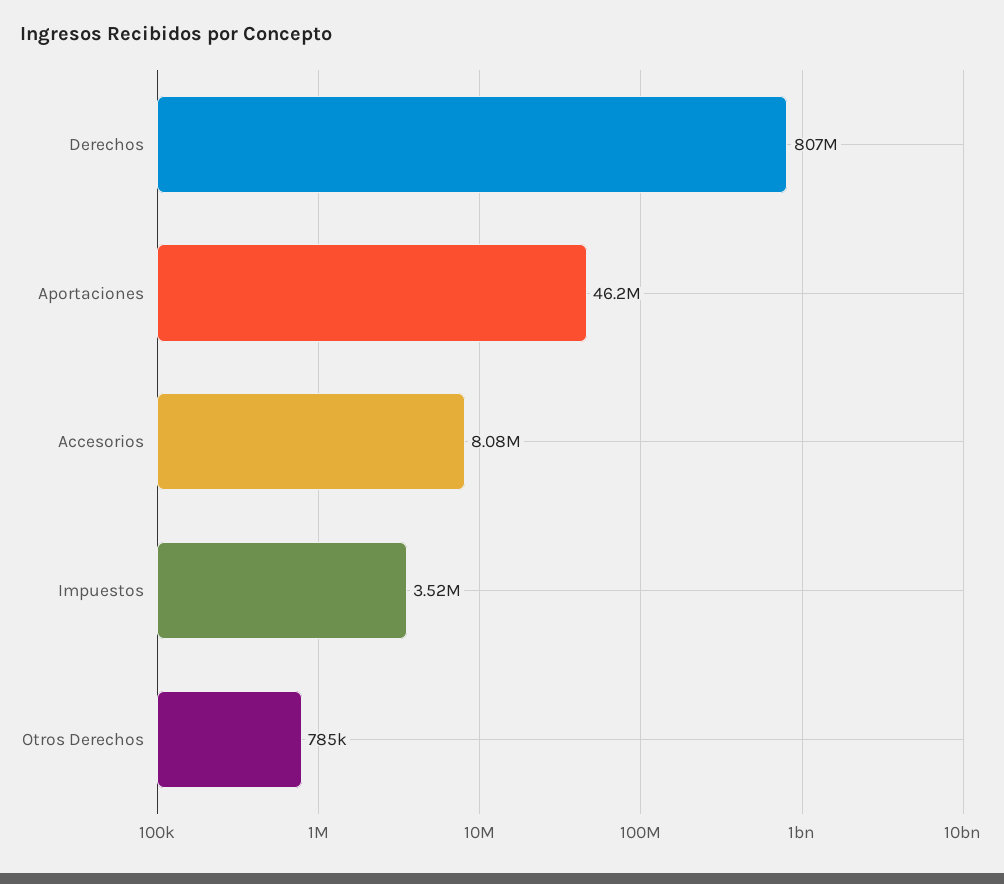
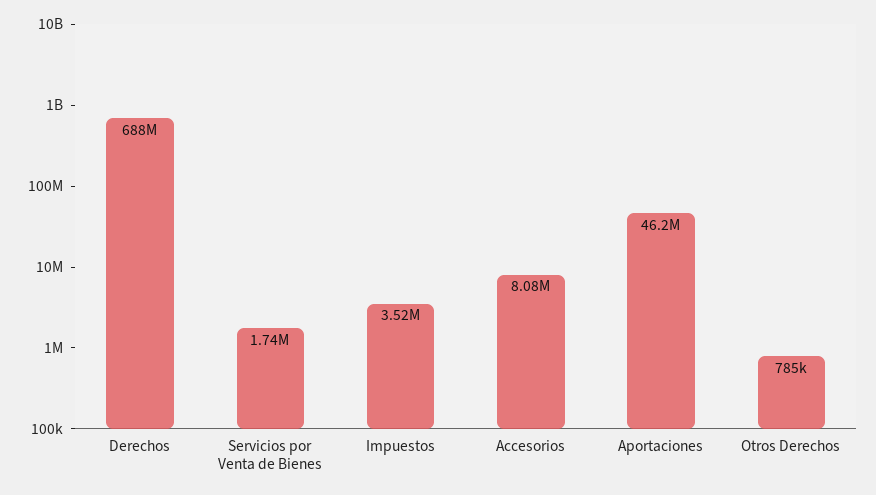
  {
-   "Derechos": 807000000,
+   "Derechos": 688000000,
    "Aportaciones": 46200000,
    "Accesorios": 8080000,
    "Impuestos": 3520000,
-   "Otros Derechos": 785000
+   "Otros Derechos": 785000,
+   "Servicios por Venta de Bienes": 1740000
  }

